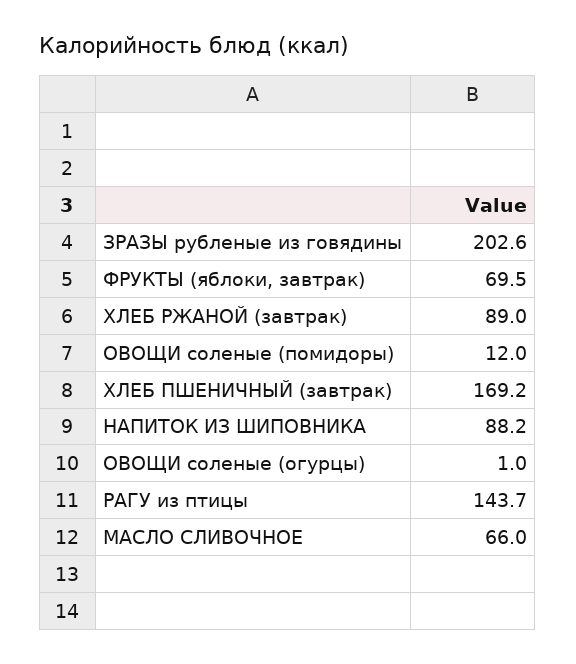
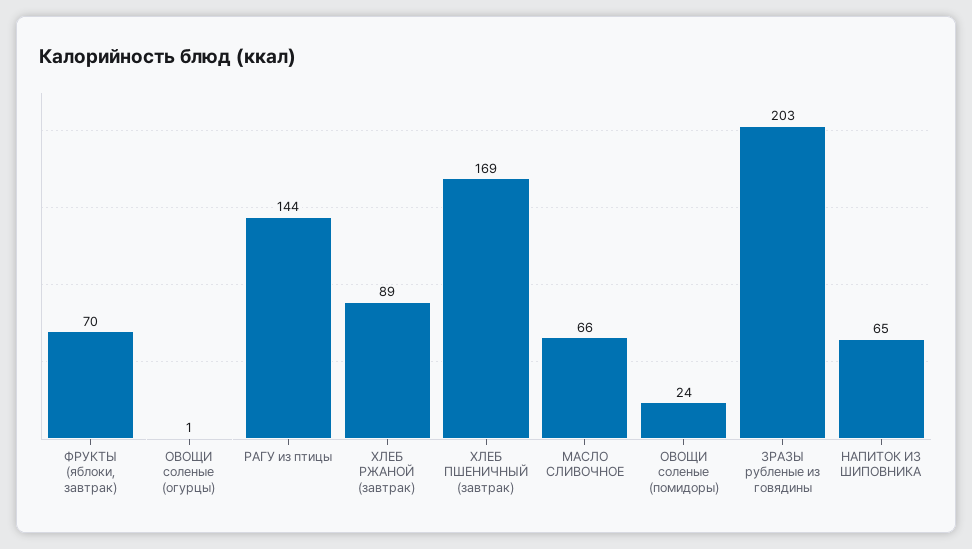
  {
    "ЗРАЗЫ рубленые из говядины": 202.6,
    "ФРУКТЫ (яблоки, завтрак)": 69.5,
    "ХЛЕБ РЖАНОЙ (завтрак)": 89,
-   "ОВОЩИ соленые (помидоры)": 12,
+   "ОВОЩИ соленые (помидоры)": 24,
    "ХЛЕБ ПШЕНИЧНЫЙ (завтрак)": 169.2,
-   "НАПИТОК ИЗ ШИПОВНИКА": 88.2,
+   "НАПИТОК ИЗ ШИПОВНИКА": 65,
    "ОВОЩИ соленые (огурцы)": 1,
    "РАГУ из птицы": 143.7,
    "МАСЛО СЛИВОЧНОЕ": 66
  }

